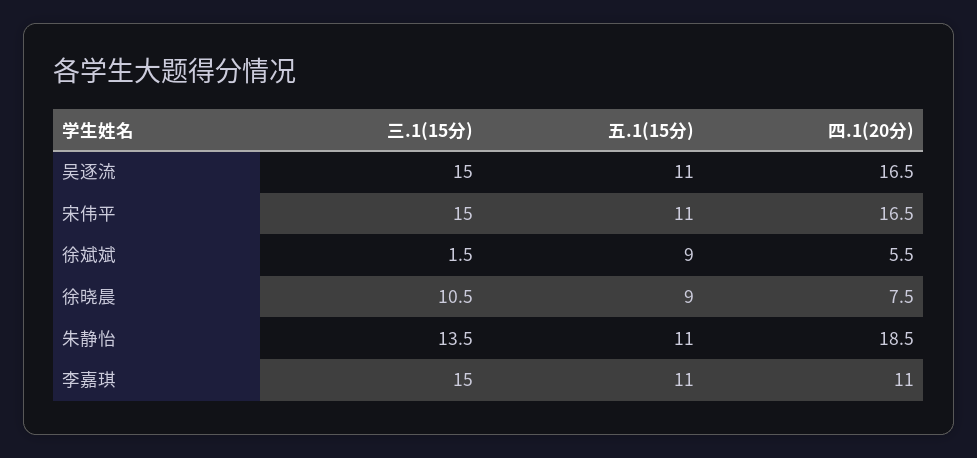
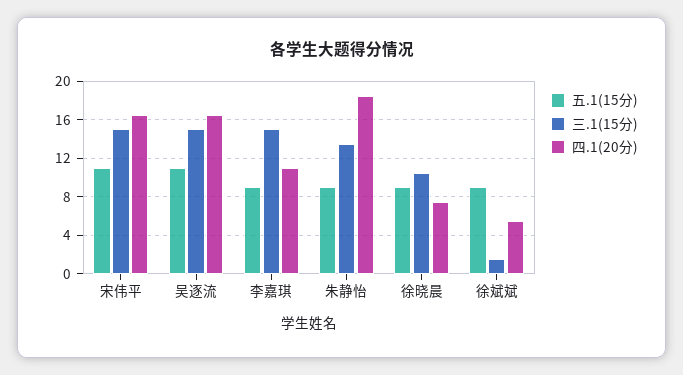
  {
    "三.1(15分)": {
      "吴逐流": 15,
      "宋伟平": 15,
      "徐斌斌": 1.5,
      "徐晓晨": 10.5,
      "朱静怡": 13.5,
      "李嘉琪": 15
    },
    "五.1(15分)": {
      "吴逐流": 11,
      "宋伟平": 11,
      "徐斌斌": 9,
      "徐晓晨": 9,
-     "朱静怡": 11,
+     "朱静怡": 9,
-     "李嘉琪": 11
+     "李嘉琪": 9
    },
    "四.1(20分)": {
      "吴逐流": 16.5,
      "宋伟平": 16.5,
      "徐斌斌": 5.5,
      "徐晓晨": 7.5,
      "朱静怡": 18.5,
      "李嘉琪": 11
    }
  }

